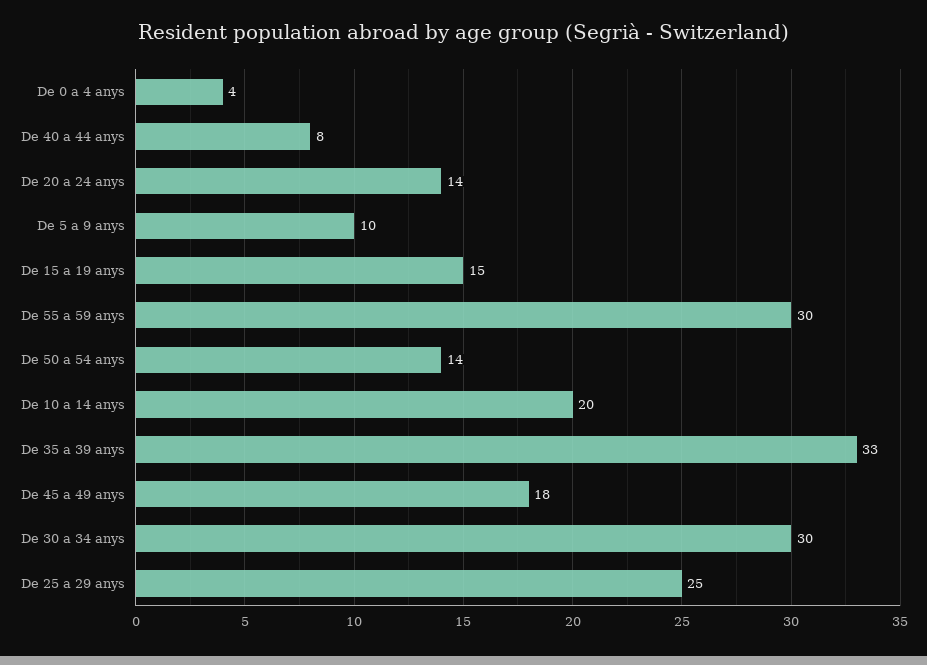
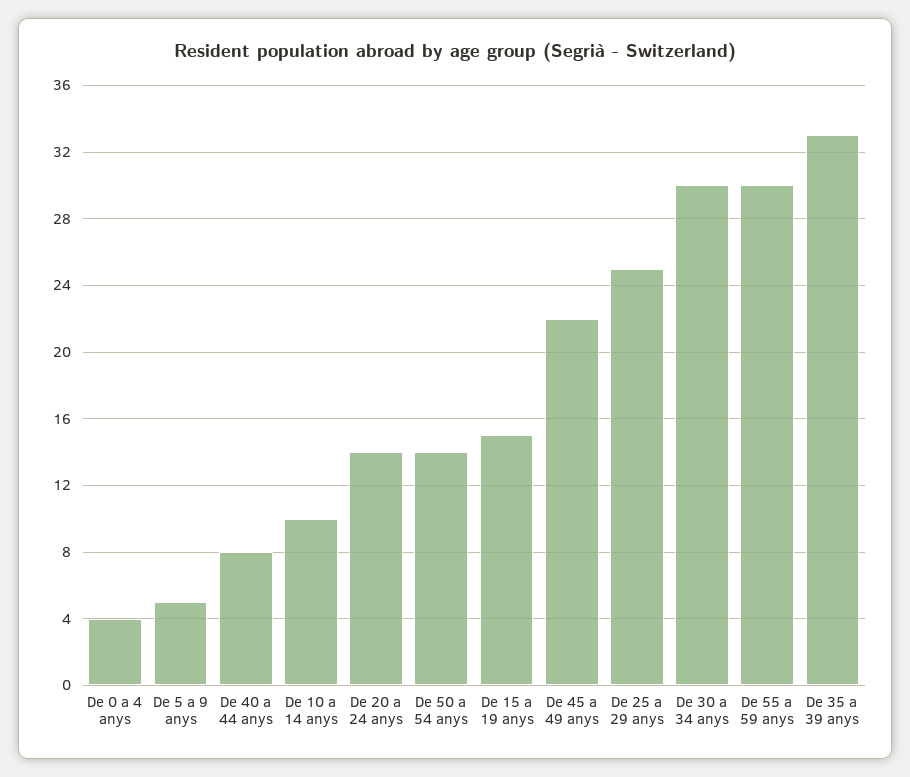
  {
    "De 0 a 4 anys": 4,
    "De 40 a 44 anys": 8,
    "De 20 a 24 anys": 14,
-   "De 5 a 9 anys": 10,
+   "De 5 a 9 anys": 5,
    "De 15 a 19 anys": 15,
    "De 55 a 59 anys": 30,
    "De 50 a 54 anys": 14,
-   "De 10 a 14 anys": 20,
+   "De 10 a 14 anys": 10,
    "De 35 a 39 anys": 33,
-   "De 45 a 49 anys": 18,
+   "De 45 a 49 anys": 22,
    "De 30 a 34 anys": 30,
    "De 25 a 29 anys": 25
  }

